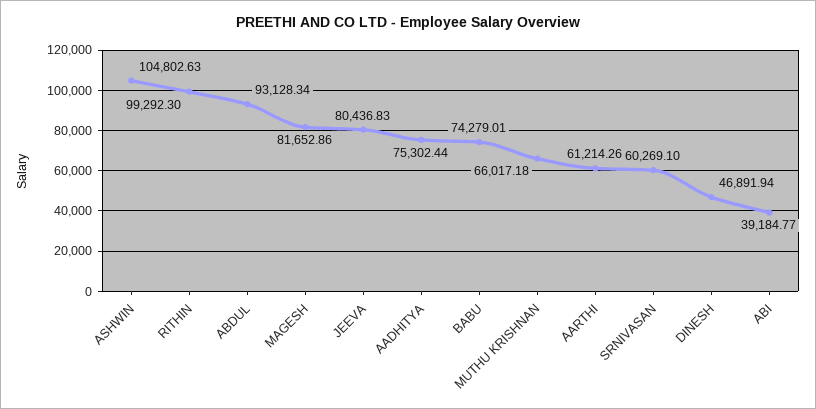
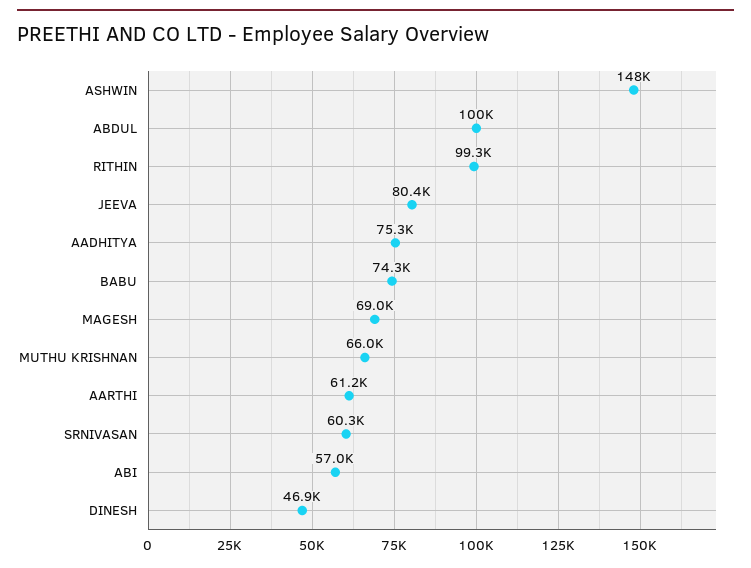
  {
-   "ASHWIN": 104802.63,
+   "ASHWIN": 148000,
    "RITHIN": 99292.3,
-   "ABDUL": 93128.34,
+   "ABDUL": 100000,
-   "MAGESH": 81652.86,
+   "MAGESH": 69000,
    "JEEVA": 80436.83,
    "AADHITYA": 75302.44,
    "BABU": 74279.01,
    "MUTHU KRISHNAN": 66017.18,
    "AARTHI": 61214.26,
    "SRNIVASAN": 60269.1,
    "DINESH": 46891.94,
-   "ABI": 39184.77
+   "ABI": 57000
  }

